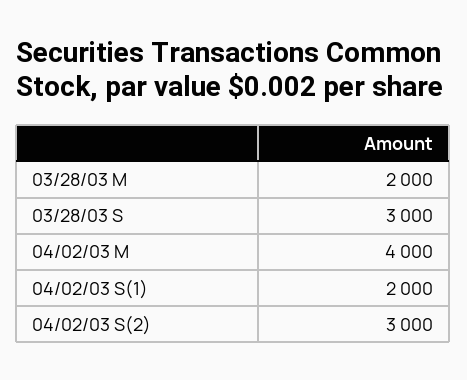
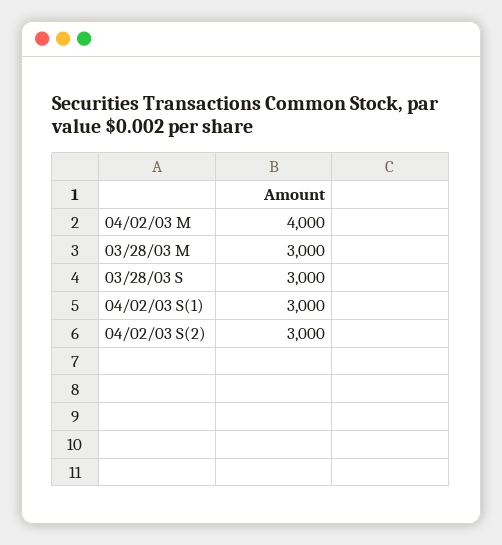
  {
-   "03/28/03 M": 2000,
+   "03/28/03 M": 3000,
    "03/28/03 S": 3000,
    "04/02/03 M": 4000,
-   "04/02/03 S(1)": 2000,
+   "04/02/03 S(1)": 3000,
    "04/02/03 S(2)": 3000
  }

